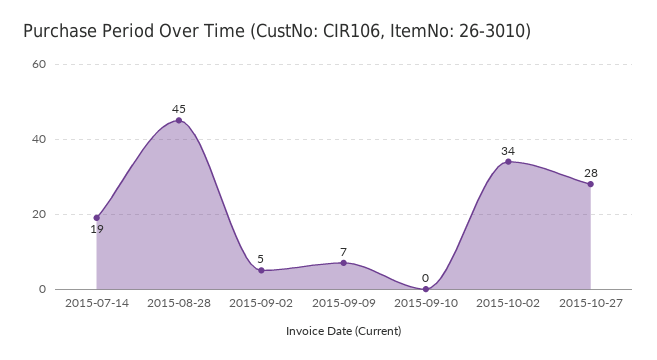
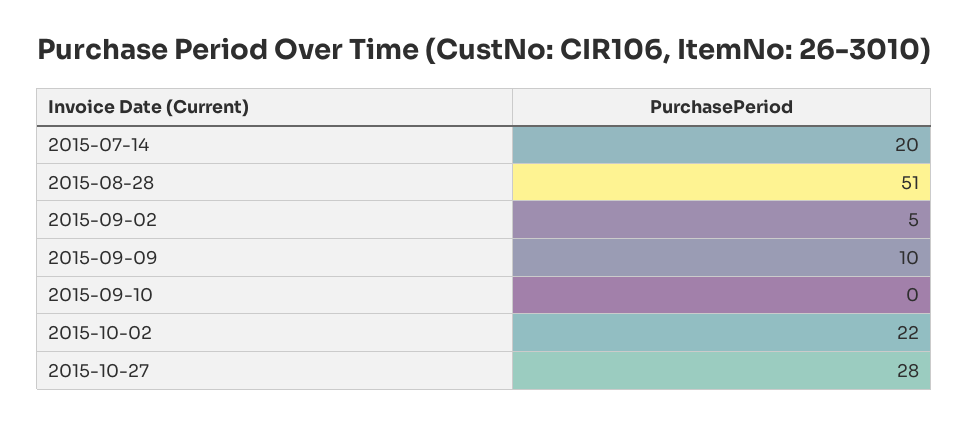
  {
-   "2015-07-14": 19,
+   "2015-07-14": 20,
-   "2015-08-28": 45,
+   "2015-08-28": 51,
    "2015-09-02": 5,
-   "2015-09-09": 7,
+   "2015-09-09": 10,
    "2015-09-10": 0,
-   "2015-10-02": 34,
+   "2015-10-02": 22,
    "2015-10-27": 28
  }

